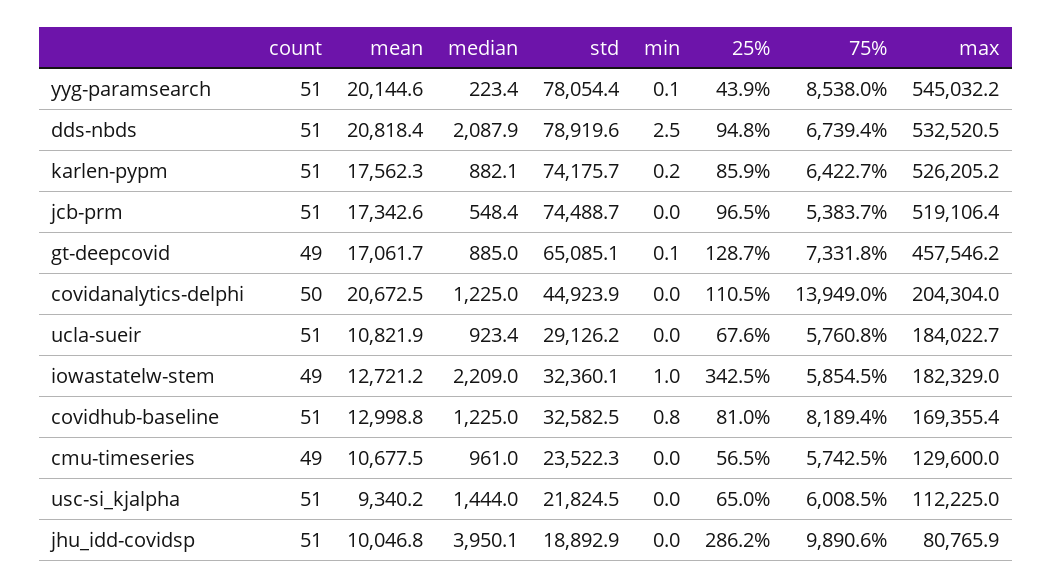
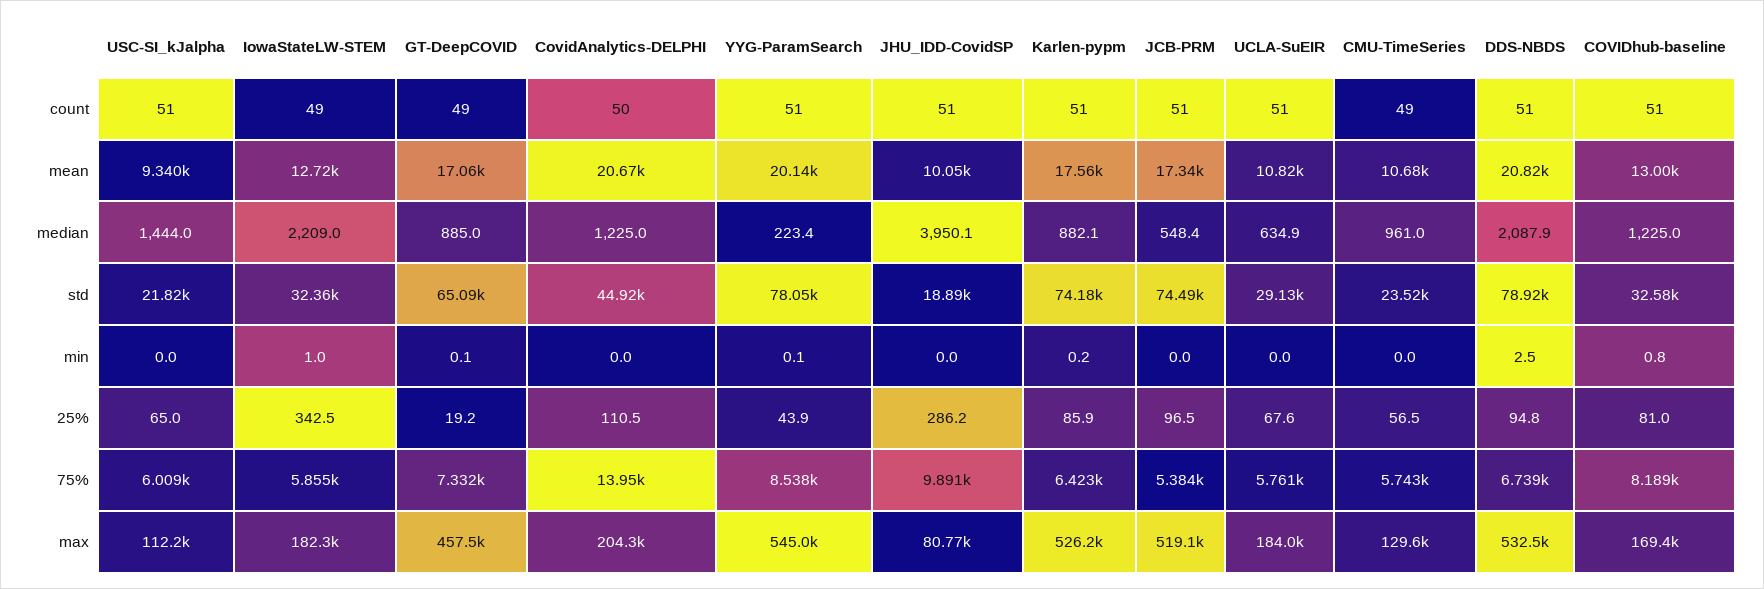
  {
    "count": {
      "yyg-paramsearch": 51,
      "dds-nbds": 51,
      "karlen-pypm": 51,
      "jcb-prm": 51,
      "gt-deepcovid": 49,
      "covidanalytics-delphi": 50,
      "ucla-sueir": 51,
      "iowastatelw-stem": 49,
      "covidhub-baseline": 51,
      "cmu-timeseries": 49,
      "usc-si_kjalpha": 51,
      "jhu_idd-covidsp": 51
    },
    "mean": {
      "yyg-paramsearch": 20144.6,
      "dds-nbds": 20818.4,
      "karlen-pypm": 17562.3,
      "jcb-prm": 17342.6,
      "gt-deepcovid": 17061.7,
      "covidanalytics-delphi": 20672.5,
      "ucla-sueir": 10821.9,
      "iowastatelw-stem": 12721.2,
      "covidhub-baseline": 12998.8,
      "cmu-timeseries": 10677.5,
      "usc-si_kjalpha": 9340.2,
      "jhu_idd-covidsp": 10046.8
    },
    "median": {
      "yyg-paramsearch": 223.4,
      "dds-nbds": 2087.9,
      "karlen-pypm": 882.1,
      "jcb-prm": 548.4,
      "gt-deepcovid": 885,
      "covidanalytics-delphi": 1225,
-     "ucla-sueir": 923.4,
+     "ucla-sueir": 634.9,
      "iowastatelw-stem": 2209,
      "covidhub-baseline": 1225,
      "cmu-timeseries": 961,
      "usc-si_kjalpha": 1444,
      "jhu_idd-covidsp": 3950.1
    },
    "std": {
      "yyg-paramsearch": 78054.4,
      "dds-nbds": 78919.6,
      "karlen-pypm": 74175.7,
      "jcb-prm": 74488.7,
      "gt-deepcovid": 65085.1,
      "covidanalytics-delphi": 44923.9,
      "ucla-sueir": 29126.2,
      "iowastatelw-stem": 32360.1,
      "covidhub-baseline": 32582.5,
      "cmu-timeseries": 23522.3,
      "usc-si_kjalpha": 21824.5,
      "jhu_idd-covidsp": 18892.9
    },
    "min": {
      "yyg-paramsearch": 0.1,
      "dds-nbds": 2.5,
      "karlen-pypm": 0.2,
      "jcb-prm": 0,
      "gt-deepcovid": 0.1,
      "covidanalytics-delphi": 0,
      "ucla-sueir": 0,
      "iowastatelw-stem": 1,
      "covidhub-baseline": 0.8,
      "cmu-timeseries": 0,
      "usc-si_kjalpha": 0,
      "jhu_idd-covidsp": 0
    },
    "25%": {
      "yyg-paramsearch": 43.9,
      "dds-nbds": 94.8,
      "karlen-pypm": 85.9,
      "jcb-prm": 96.5,
-     "gt-deepcovid": 128.7,
+     "gt-deepcovid": 19.2,
      "covidanalytics-delphi": 110.5,
      "ucla-sueir": 67.6,
      "iowastatelw-stem": 342.5,
      "covidhub-baseline": 81,
      "cmu-timeseries": 56.5,
      "usc-si_kjalpha": 65,
      "jhu_idd-covidsp": 286.2
    },
    "75%": {
      "yyg-paramsearch": 8538,
      "dds-nbds": 6739.4,
      "karlen-pypm": 6422.7,
      "jcb-prm": 5383.7,
      "gt-deepcovid": 7331.8,
      "covidanalytics-delphi": 13949,
      "ucla-sueir": 5760.8,
      "iowastatelw-stem": 5854.5,
      "covidhub-baseline": 8189.4,
      "cmu-timeseries": 5742.5,
      "usc-si_kjalpha": 6008.5,
      "jhu_idd-covidsp": 9890.6
    },
    "max": {
      "yyg-paramsearch": 545032.2,
      "dds-nbds": 532520.5,
      "karlen-pypm": 526205.2,
      "jcb-prm": 519106.4,
      "gt-deepcovid": 457546.2,
      "covidanalytics-delphi": 204304,
      "ucla-sueir": 184022.7,
      "iowastatelw-stem": 182329,
      "covidhub-baseline": 169355.4,
      "cmu-timeseries": 129600,
      "usc-si_kjalpha": 112225,
      "jhu_idd-covidsp": 80765.9
    }
  }

